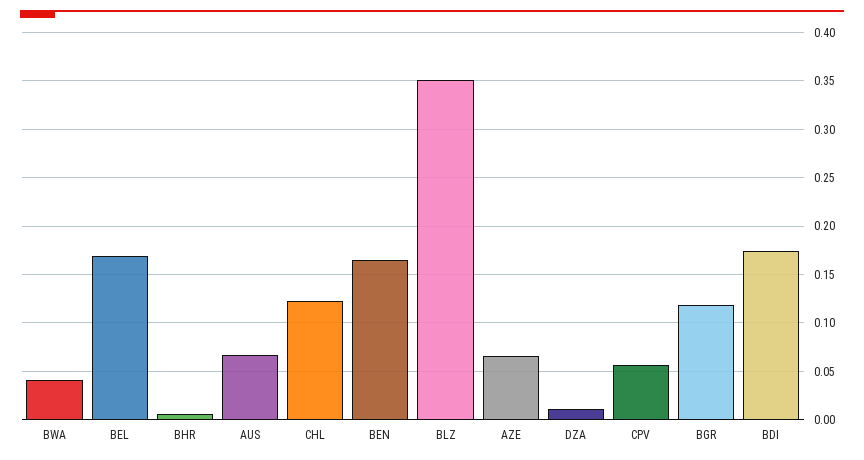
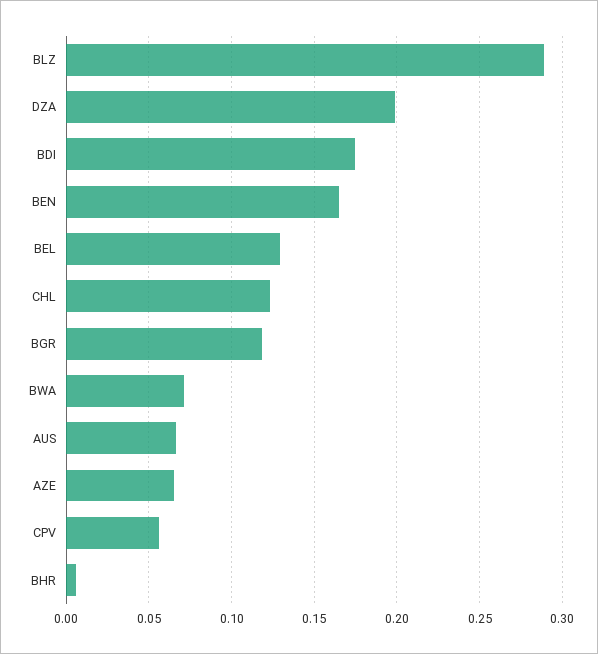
  {
-   "BWA": 0.04,
+   "BWA": 0.07,
-   "BEL": 0.17,
+   "BEL": 0.13,
    "BHR": 0.005,
    "AUS": 0.065,
    "CHL": 0.125,
    "BEN": 0.165,
-   "BLZ": 0.35,
+   "BLZ": 0.29,
    "AZE": 0.065,
-   "DZA": 0.01,
+   "DZA": 0.2,
    "CPV": 0.055,
    "BGR": 0.12,
    "BDI": 0.175
  }

